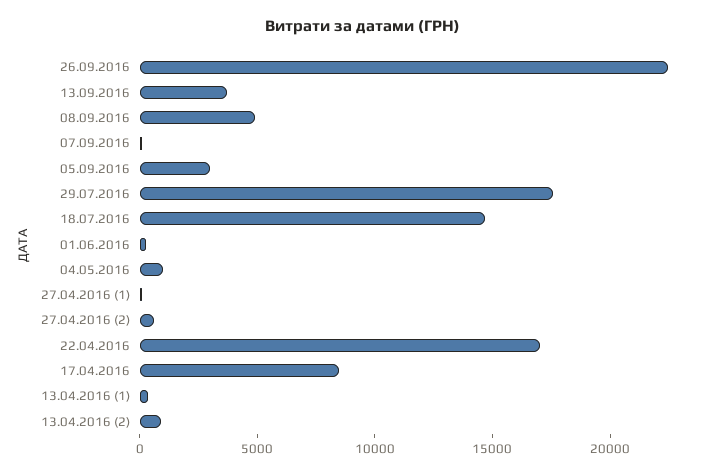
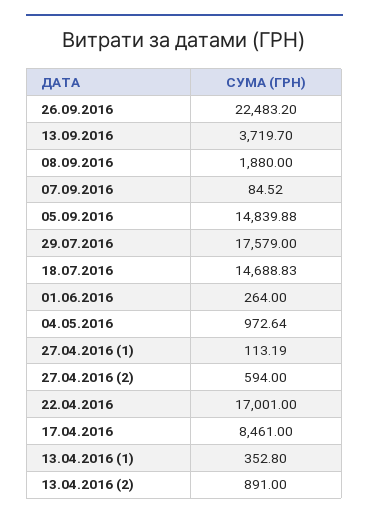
  {
    "26.09.2016": 22483.2,
    "13.09.2016": 3719.7,
-   "08.09.2016": 5000,
+   "08.09.2016": 1880,
    "07.09.2016": 84.52,
-   "05.09.2016": 3000,
+   "05.09.2016": 14839.88,
    "29.07.2016": 17579,
    "18.07.2016": 14688.83,
    "01.06.2016": 264,
    "04.05.2016": 972.64,
    "27.04.2016 (1)": 113.19,
    "27.04.2016 (2)": 594,
    "22.04.2016": 17001,
    "17.04.2016": 8461,
    "13.04.2016 (1)": 352.8,
    "13.04.2016 (2)": 891
  }

